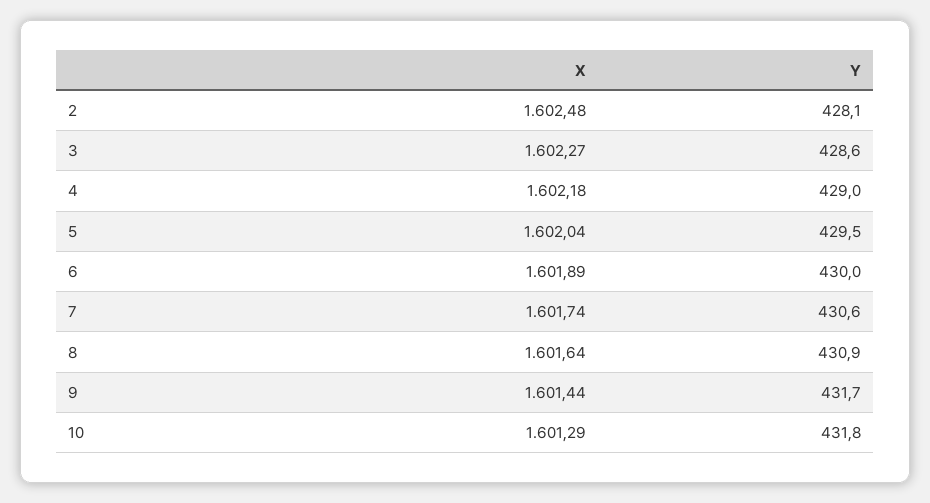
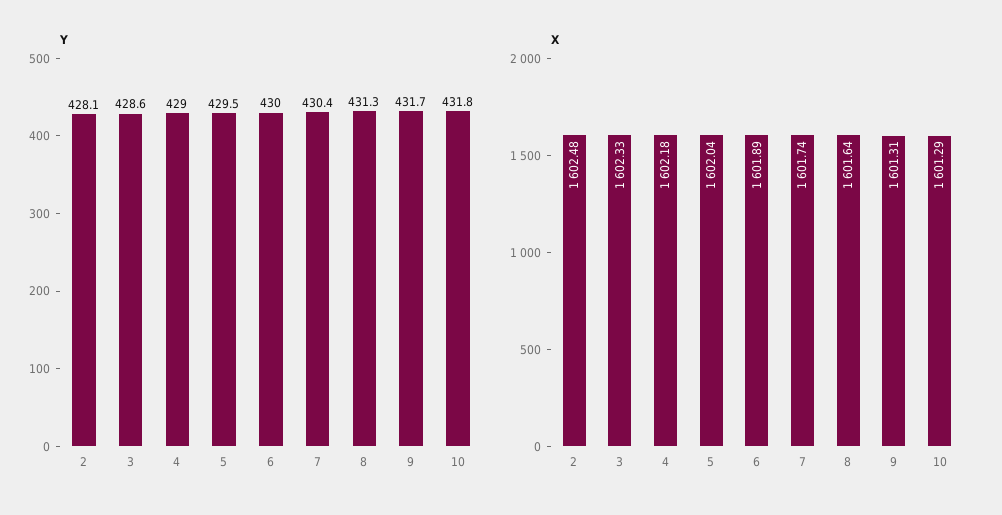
  {
    "X": {
      "2": 1602.48,
-     "3": 1602.27,
+     "3": 1602.33,
      "4": 1602.18,
      "5": 1602.04,
      "6": 1601.89,
      "7": 1601.74,
      "8": 1601.64,
-     "9": 1601.44,
+     "9": 1601.31,
      "10": 1601.29
    },
    "Y": {
      "2": 428.1,
      "3": 428.6,
      "4": 429,
      "5": 429.5,
      "6": 430,
-     "7": 430.6,
+     "7": 430.4,
-     "8": 430.9,
+     "8": 431.3,
      "9": 431.7,
      "10": 431.8
    }
  }

